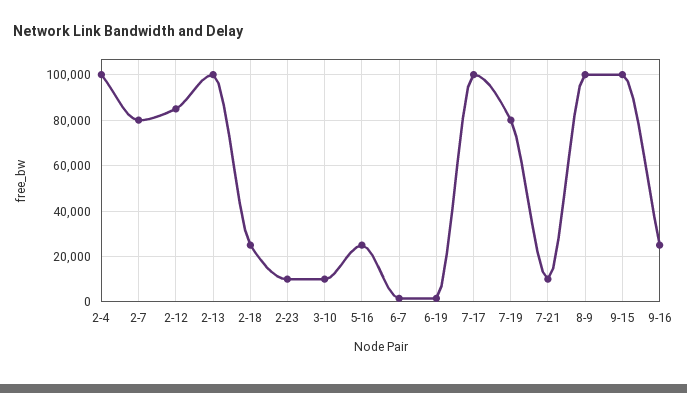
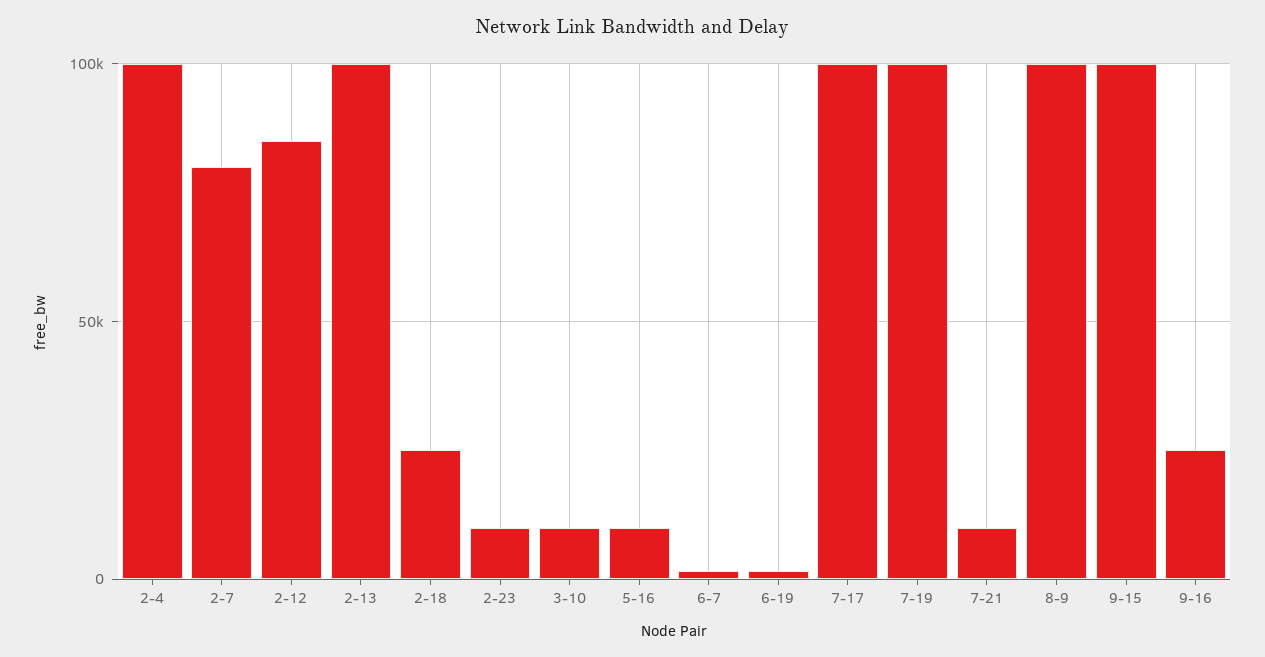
  {
    "2-4": 100000,
    "2-7": 80000,
    "2-12": 85000,
    "2-13": 100000,
    "2-18": 25000,
    "2-23": 10000,
    "3-10": 10000,
-   "5-16": 25000,
+   "5-16": 10000,
    "6-7": 0,
    "6-19": 0,
    "7-17": 100000,
-   "7-19": 80000,
+   "7-19": 100000,
    "7-21": 10000,
    "8-9": 100000,
    "9-15": 100000,
    "9-16": 25000
  }

